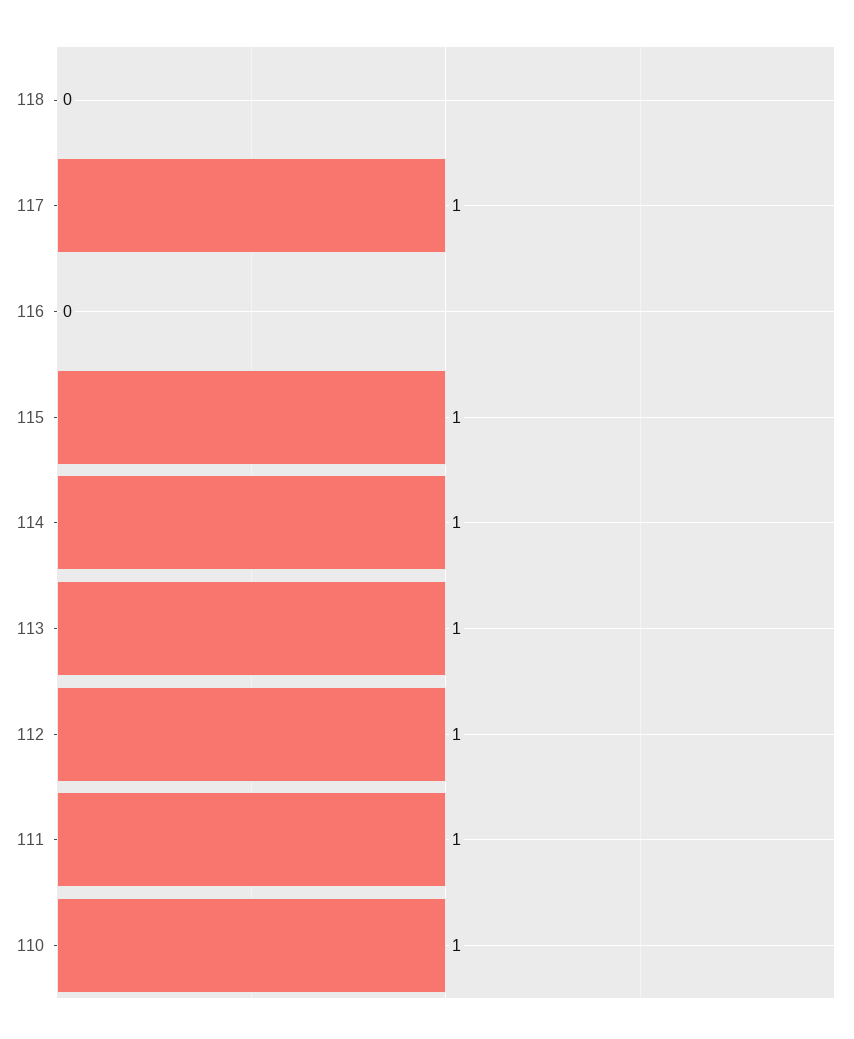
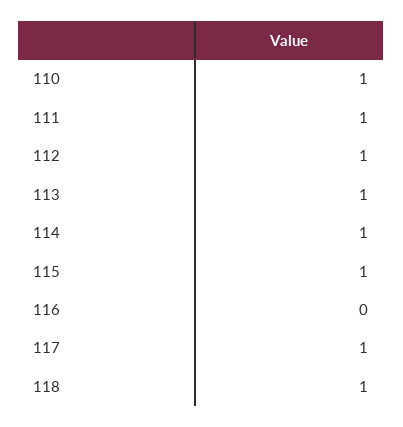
  {
-   "118": 0,
+   "118": 1,
    "117": 1,
    "116": 0,
    "115": 1,
    "114": 1,
    "113": 1,
    "112": 1,
    "111": 1,
    "110": 1
  }

